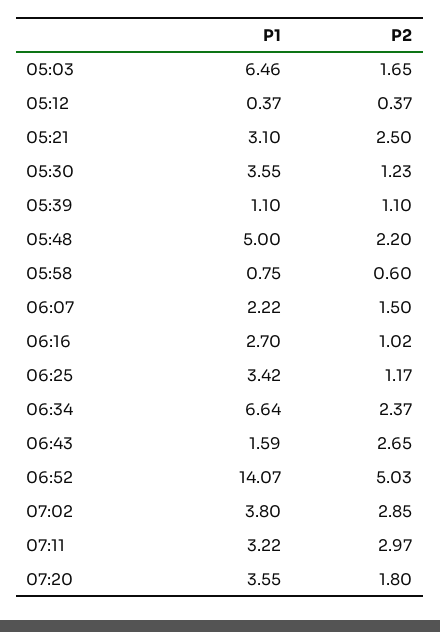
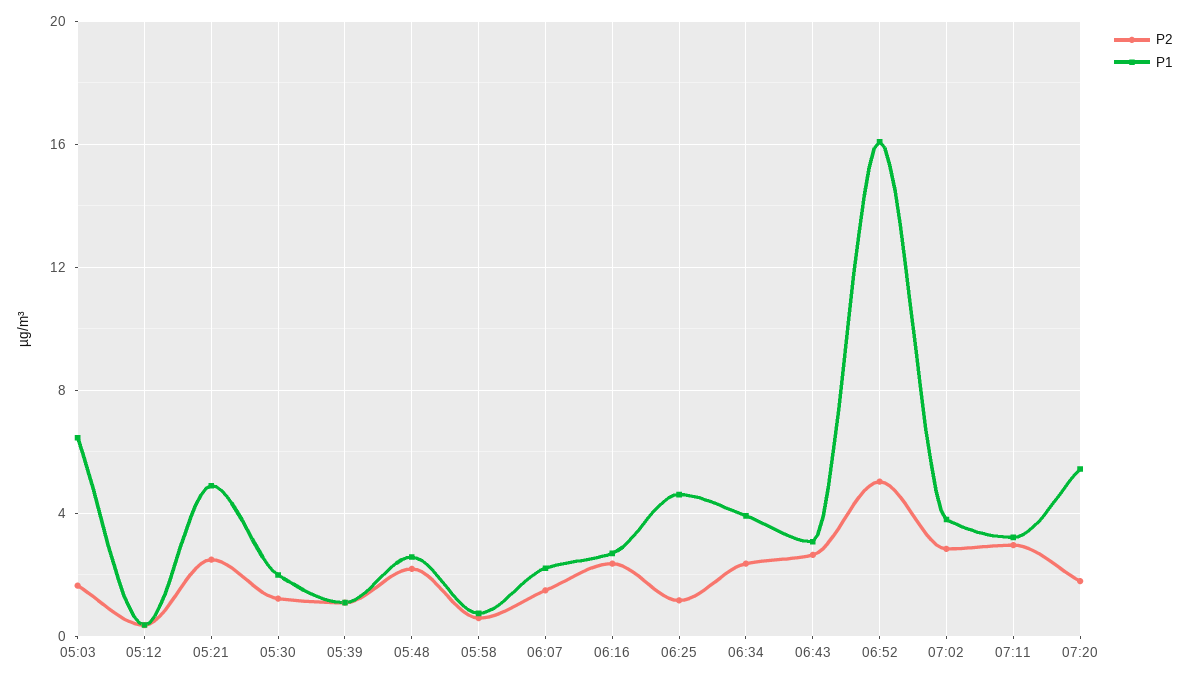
  {
    "P1": {
      "05:03": 6.46,
      "05:12": 0.37,
-     "05:21": 3.1,
+     "05:21": 5,
-     "05:30": 3.55,
+     "05:30": 2,
      "05:39": 1.1,
-     "05:48": 5,
+     "05:48": 2.5,
      "05:58": 0.75,
      "06:07": 2.22,
      "06:16": 2.7,
-     "06:25": 3.42,
+     "06:25": 4.5,
-     "06:34": 6.64,
+     "06:34": 4,
-     "06:43": 1.59,
+     "06:43": 3,
-     "06:52": 14.07,
+     "06:52": 16,
      "07:02": 3.8,
      "07:11": 3.22,
-     "07:20": 3.55
+     "07:20": 5.5
    },
    "P2": {
      "05:03": 1.65,
      "05:12": 0.37,
      "05:21": 2.5,
      "05:30": 1.23,
      "05:39": 1.1,
      "05:48": 2.2,
      "05:58": 0.6,
      "06:07": 1.5,
-     "06:16": 1.02,
+     "06:16": 2.5,
      "06:25": 1.17,
      "06:34": 2.37,
      "06:43": 2.65,
      "06:52": 5.03,
      "07:02": 2.85,
      "07:11": 2.97,
      "07:20": 1.8
    }
  }

